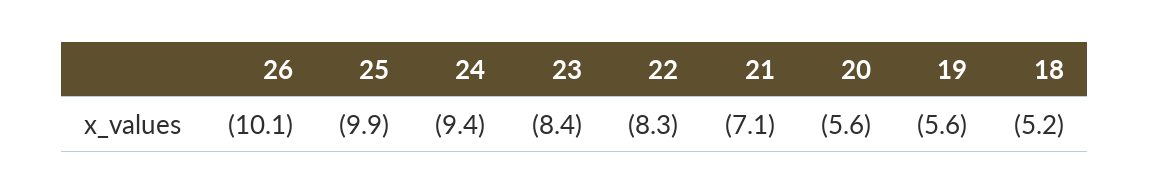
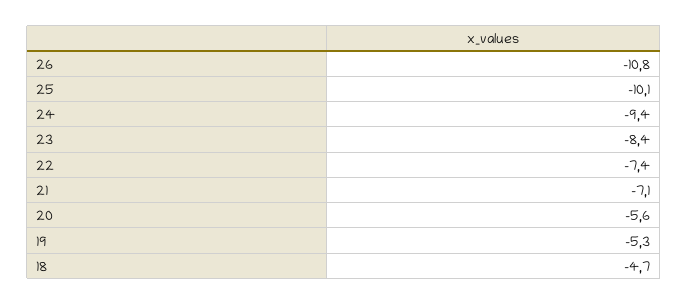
  {
-   "26": -10.1,
+   "26": -10.8,
-   "25": -9.9,
+   "25": -10.1,
    "24": -9.4,
    "23": -8.4,
-   "22": -8.3,
+   "22": -7.4,
    "21": -7.1,
    "20": -5.6,
-   "19": -5.6,
+   "19": -5.3,
-   "18": -5.2
+   "18": -4.7
  }

